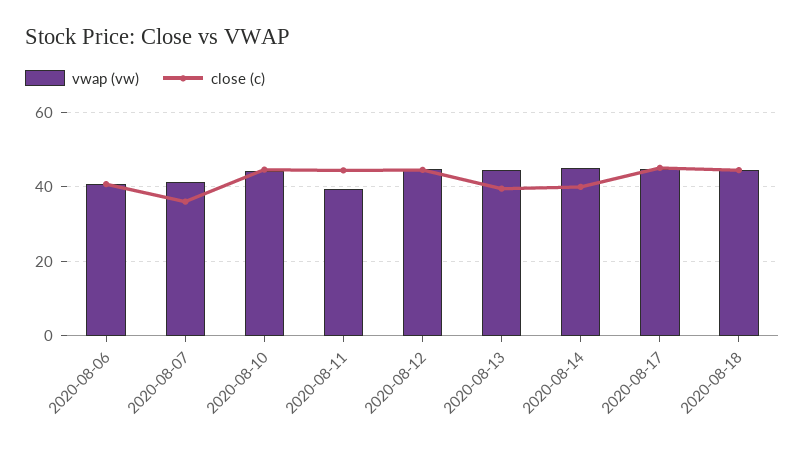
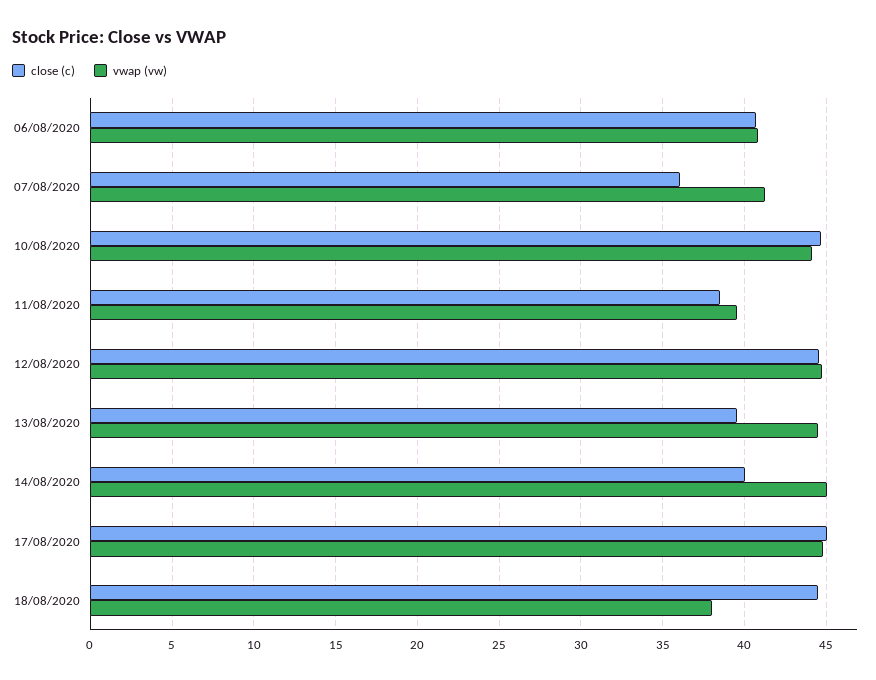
  {
    "vwap (vw)": {
      "2020-08-06": 41,
      "2020-08-07": 41.5,
      "2020-08-10": 44,
      "2020-08-11": 39.5,
      "2020-08-12": 44.5,
      "2020-08-13": 44.5,
      "2020-08-14": 45,
      "2020-08-17": 45,
-     "2020-08-18": 44
+     "2020-08-18": 38
    },
    "close (c)": {
      "2020-08-06": 40.5,
      "2020-08-07": 36,
      "2020-08-10": 44.5,
-     "2020-08-11": 44,
+     "2020-08-11": 38.5,
      "2020-08-12": 44.5,
      "2020-08-13": 39.5,
      "2020-08-14": 40,
      "2020-08-17": 45,
      "2020-08-18": 44.5
    }
  }

